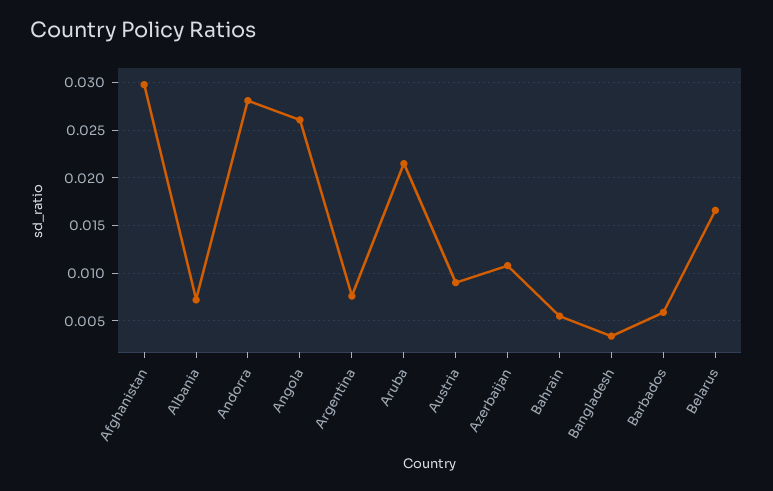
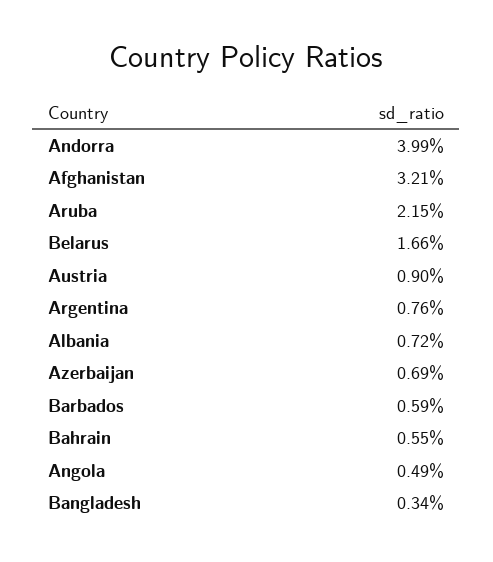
  {
-   "Afghanistan": 0.03,
+   "Afghanistan": 0.0321,
    "Albania": 0.0072,
-   "Andorra": 0.028,
+   "Andorra": 0.0399,
-   "Angola": 0.026,
+   "Angola": 0.0049,
    "Argentina": 0.0076,
    "Aruba": 0.0215,
    "Austria": 0.009,
-   "Azerbaijan": 0.011,
+   "Azerbaijan": 0.0069,
    "Bahrain": 0.0055,
    "Bangladesh": 0.0034,
    "Barbados": 0.0059,
    "Belarus": 0.0166
  }

